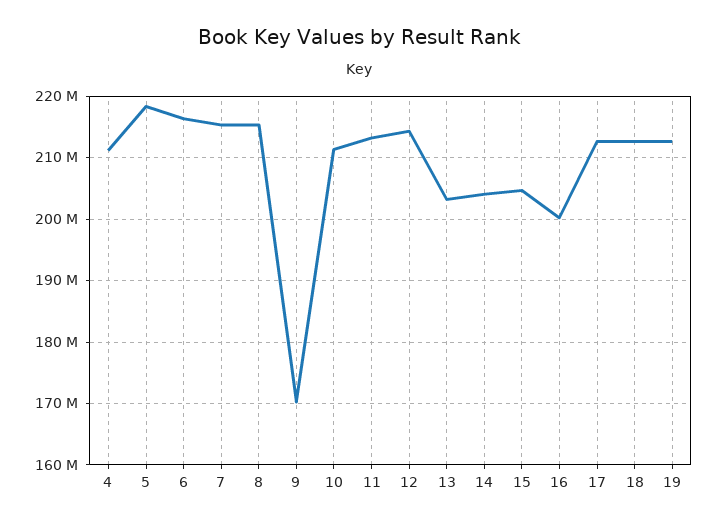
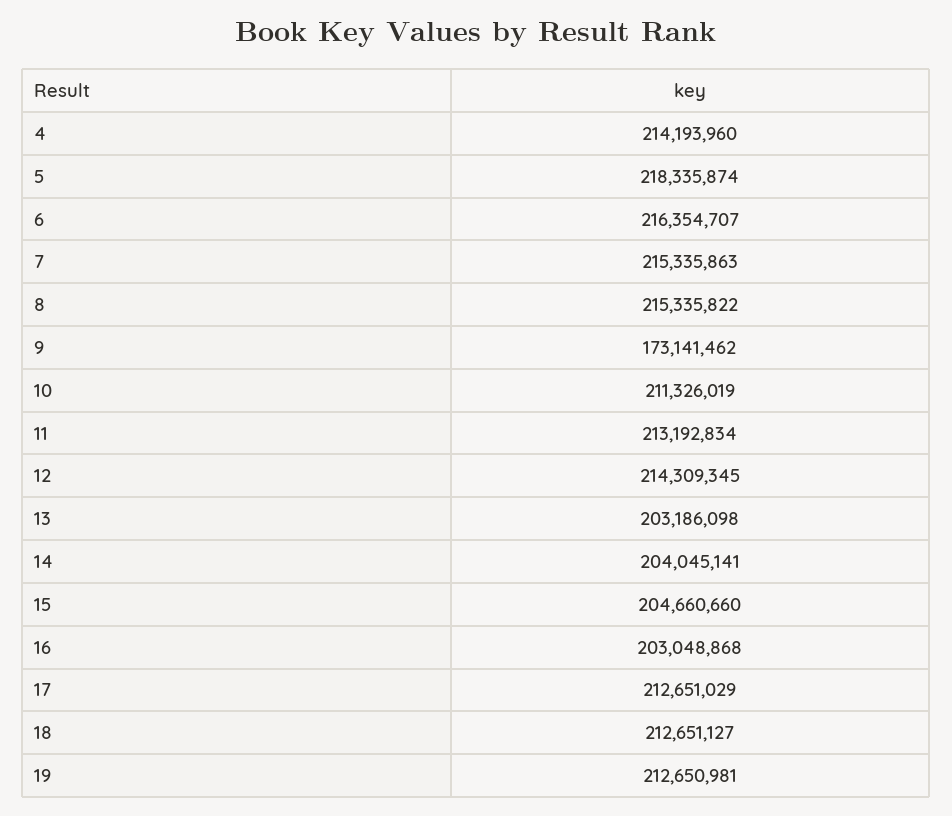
  {
-   "4": 211000000,
+   "4": 214193960,
    "5": 218335874,
    "6": 216354707,
    "7": 215335863,
    "8": 215335822,
-   "9": 170000000,
+   "9": 173141462,
    "10": 211326019,
    "11": 213192834,
    "12": 214309345,
    "13": 203186098,
    "14": 204045141,
    "15": 204660660,
-   "16": 200000000,
+   "16": 203048868,
    "17": 212651029,
    "18": 212651127,
    "19": 212650981
  }

